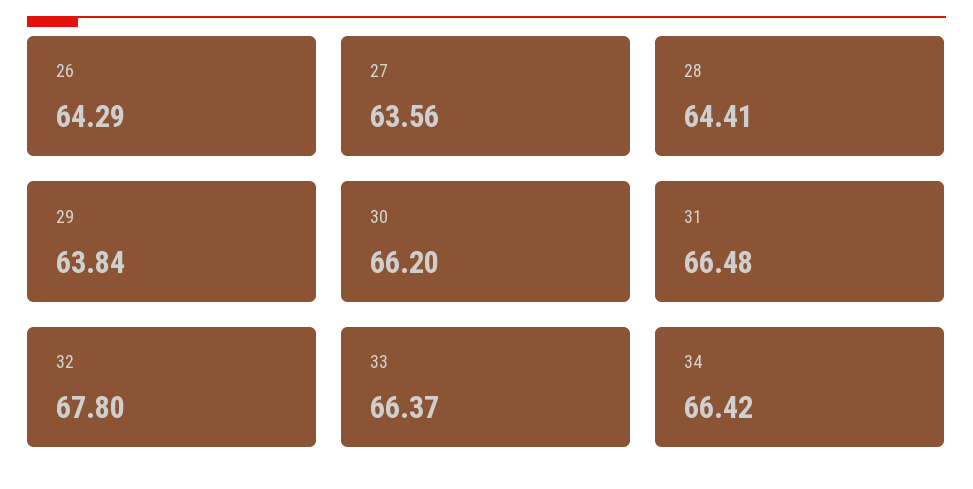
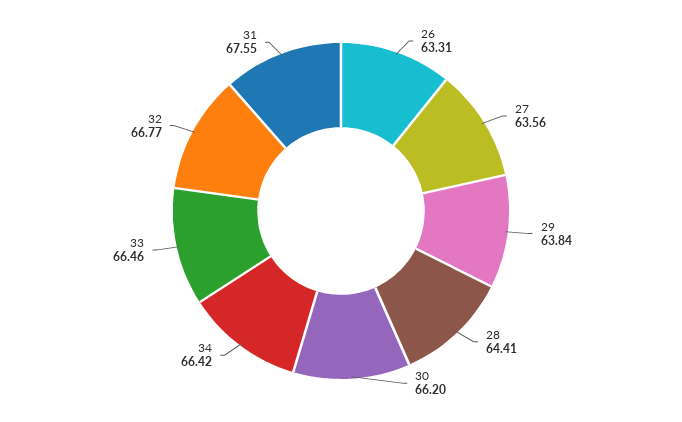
  {
-   "26": 64.29,
+   "26": 63.31,
    "27": 63.56,
    "28": 64.41,
    "29": 63.84,
    "30": 66.2,
-   "31": 66.48,
+   "31": 67.55,
-   "32": 67.8,
+   "32": 66.77,
-   "33": 66.37,
+   "33": 66.46,
    "34": 66.42
  }

